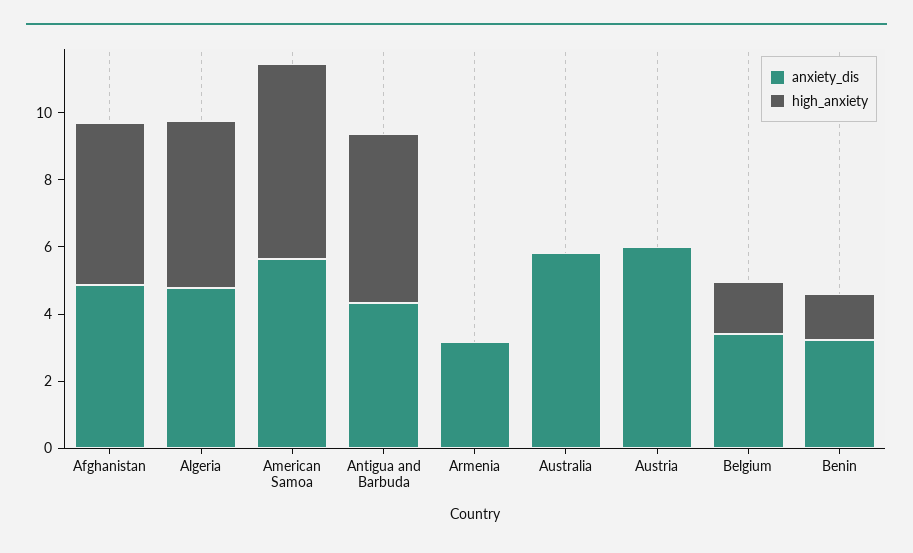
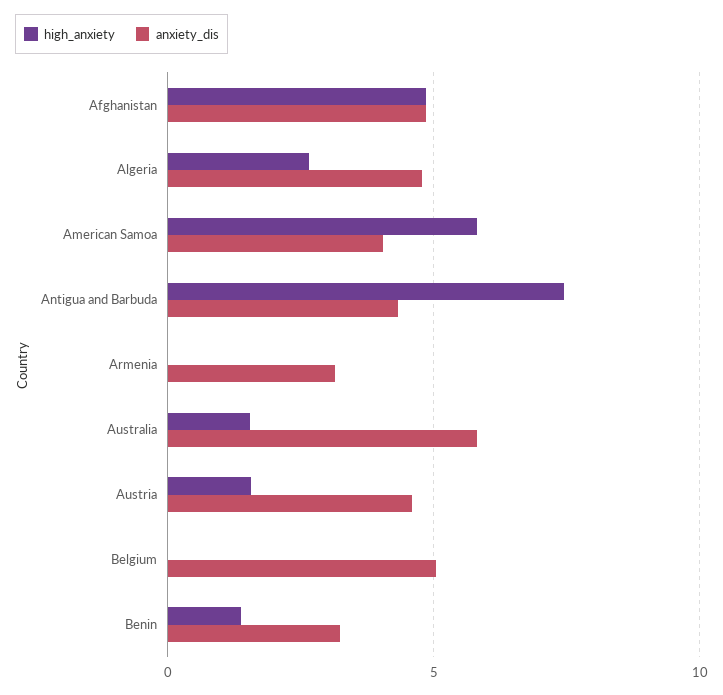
  {
    "anxiety_dis": {
      "Afghanistan": 5,
      "Algeria": 5,
-     "American Samoa": 5.5,
+     "American Samoa": 4,
      "Antigua and Barbuda": 4.5,
      "Armenia": 3,
      "Australia": 6,
-     "Austria": 6,
+     "Austria": 4.5,
-     "Belgium": 3.5,
+     "Belgium": 5,
      "Benin": 3
    },
    "high_anxiety": {
      "Afghanistan": 5,
-     "Algeria": 5,
+     "Algeria": 2.5,
      "American Samoa": 6,
-     "Antigua and Barbuda": 5,
+     "Antigua and Barbuda": 7.5,
      "Armenia": 0,
-     "Australia": 0,
+     "Australia": 1.5,
-     "Austria": 0,
+     "Austria": 1.5,
-     "Belgium": 1.5,
+     "Belgium": 0,
      "Benin": 1.5
    }
  }

